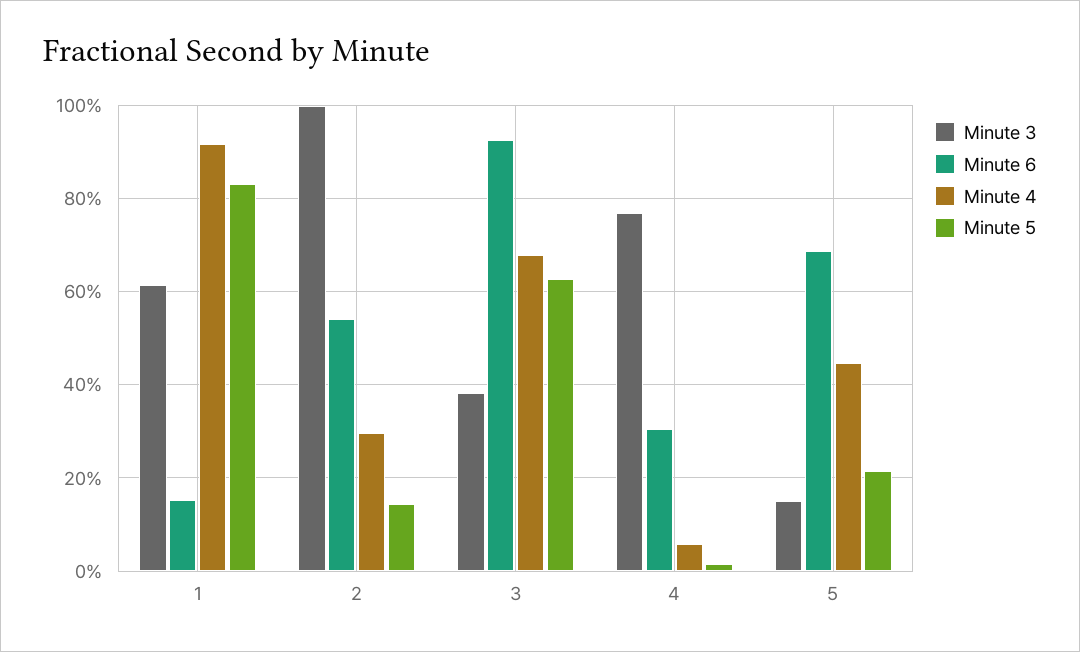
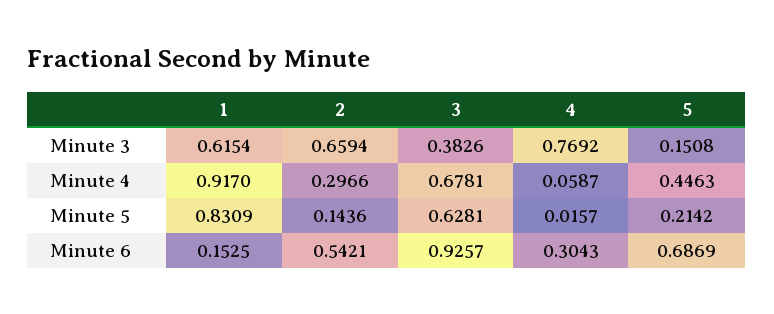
  {
    "Minute 3": {
      "1": 0.6154,
-     "2": 1,
+     "2": 0.6594,
      "3": 0.3826,
      "4": 0.7692,
      "5": 0.1508
    },
    "Minute 6": {
      "1": 0.1525,
      "2": 0.5421,
      "3": 0.9257,
      "4": 0.3043,
      "5": 0.6869
    },
    "Minute 4": {
      "1": 0.917,
      "2": 0.2966,
      "3": 0.6781,
      "4": 0.0587,
      "5": 0.4463
    },
    "Minute 5": {
      "1": 0.8309,
      "2": 0.1436,
      "3": 0.6281,
      "4": 0.0157,
      "5": 0.2142
    }
  }

